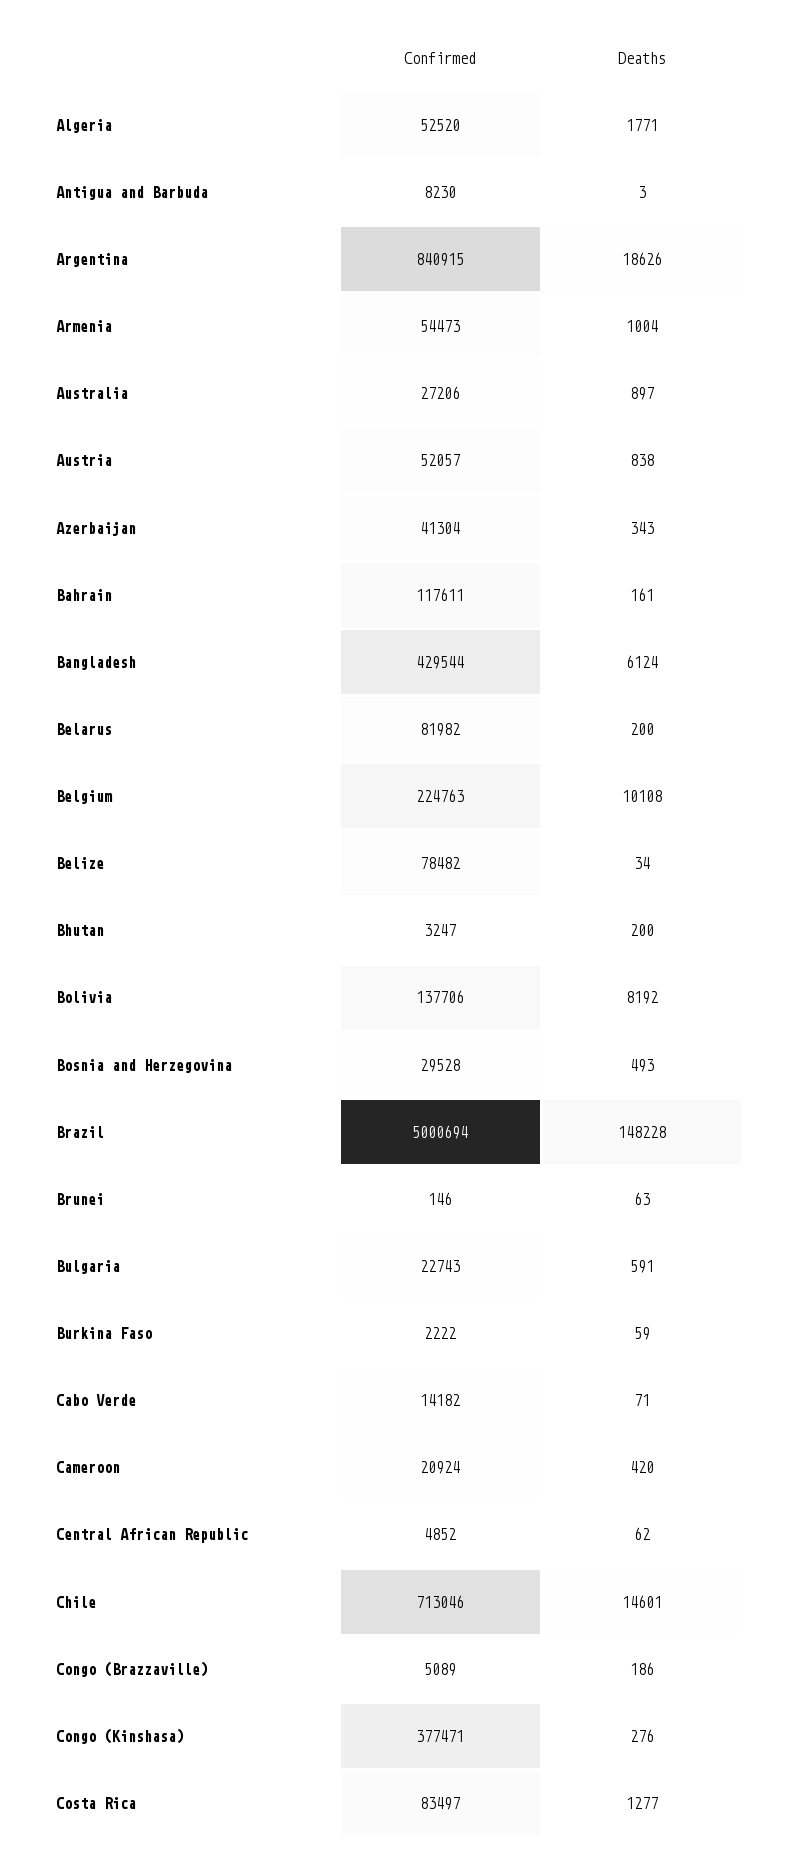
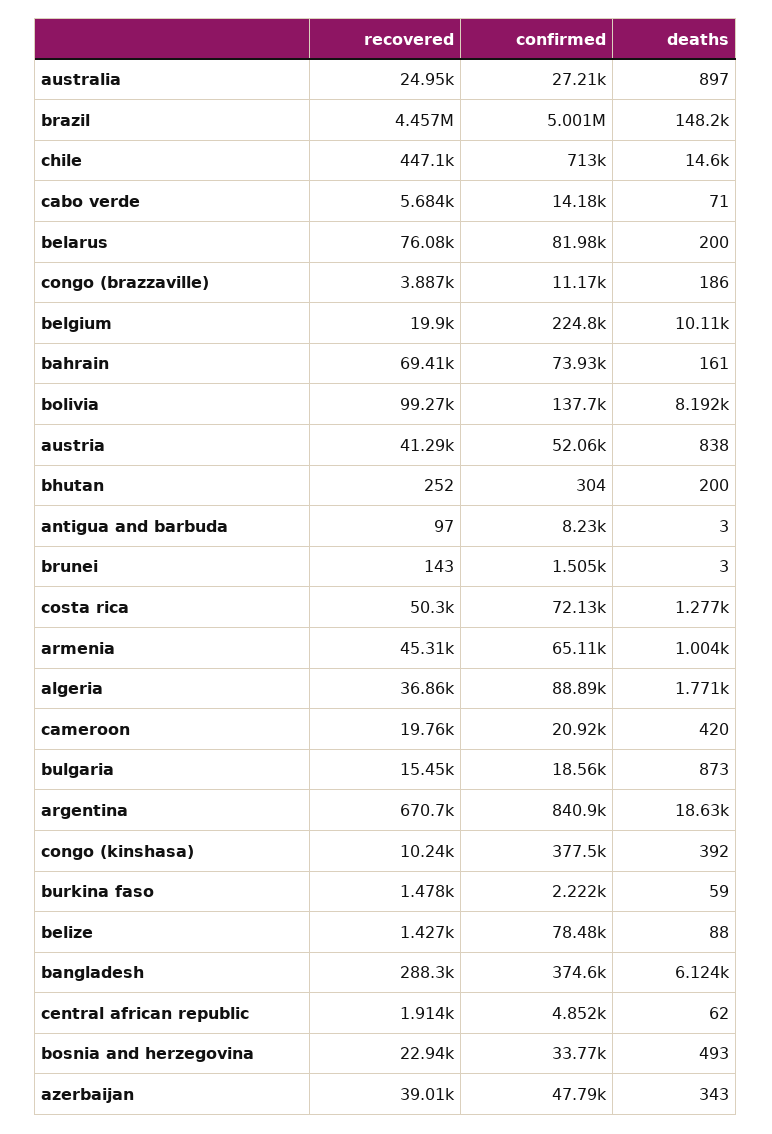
  {
    "Confirmed": {
-     "Algeria": 52520,
+     "Algeria": 88890,
      "Antigua and Barbuda": 8230,
      "Argentina": 840915,
-     "Armenia": 54473,
+     "Armenia": 65110,
      "Australia": 27206,
      "Austria": 52057,
-     "Azerbaijan": 41304,
+     "Azerbaijan": 47790,
-     "Bahrain": 117611,
+     "Bahrain": 73930,
-     "Bangladesh": 429544,
+     "Bangladesh": 374600,
      "Belarus": 81982,
      "Belgium": 224763,
      "Belize": 78482,
-     "Bhutan": 3247,
+     "Bhutan": 304,
      "Bolivia": 137706,
-     "Bosnia and Herzegovina": 29528,
+     "Bosnia and Herzegovina": 33770,
      "Brazil": 5000694,
-     "Brunei": 146,
+     "Brunei": 1505,
-     "Bulgaria": 22743,
+     "Bulgaria": 18560,
      "Burkina Faso": 2222,
      "Cabo Verde": 14182,
      "Cameroon": 20924,
      "Central African Republic": 4852,
      "Chile": 713046,
-     "Congo (Brazzaville)": 5089,
+     "Congo (Brazzaville)": 11170,
      "Congo (Kinshasa)": 377471,
-     "Costa Rica": 83497
+     "Costa Rica": 72130
    },
    "Deaths": {
      "Algeria": 1771,
      "Antigua and Barbuda": 3,
      "Argentina": 18626,
      "Armenia": 1004,
      "Australia": 897,
      "Austria": 838,
      "Azerbaijan": 343,
      "Bahrain": 161,
      "Bangladesh": 6124,
      "Belarus": 200,
      "Belgium": 10108,
-     "Belize": 34,
+     "Belize": 88,
      "Bhutan": 200,
      "Bolivia": 8192,
      "Bosnia and Herzegovina": 493,
      "Brazil": 148228,
-     "Brunei": 63,
+     "Brunei": 3,
-     "Bulgaria": 591,
+     "Bulgaria": 873,
      "Burkina Faso": 59,
      "Cabo Verde": 71,
      "Cameroon": 420,
      "Central African Republic": 62,
      "Chile": 14601,
      "Congo (Brazzaville)": 186,
-     "Congo (Kinshasa)": 276,
+     "Congo (Kinshasa)": 392,
      "Costa Rica": 1277
-   }
+   },
+   "recovered": {
+     "Australia": 24950,
+     "Brazil": 4457000,
+     "Chile": 447100,
+     "Cabo Verde": 5684,
+     "Belarus": 76080,
+     "Congo (Brazzaville)": 3887,
+     "Belgium": 19900,
+     "Bahrain": 69410,
+     "Bolivia": 99270,
+     "Austria": 41290,
+     "Bhutan": 252,
+     "Antigua and Barbuda": 97,
+     "Brunei": 143,
+     "Costa Rica": 50300,
+     "Armenia": 45310,
+     "Algeria": 36860,
+     "Cameroon": 19760,
+     "Bulgaria": 15450,
+     "Argentina": 670700,
+     "Congo (Kinshasa)": 10240,
+     "Burkina Faso": 1478,
+     "Belize": 1427,
+     "Bangladesh": 288300,
+     "Central African Republic": 1914,
+     "Bosnia and Herzegovina": 22940,
+     "Azerbaijan": 39010
+   }
  }

